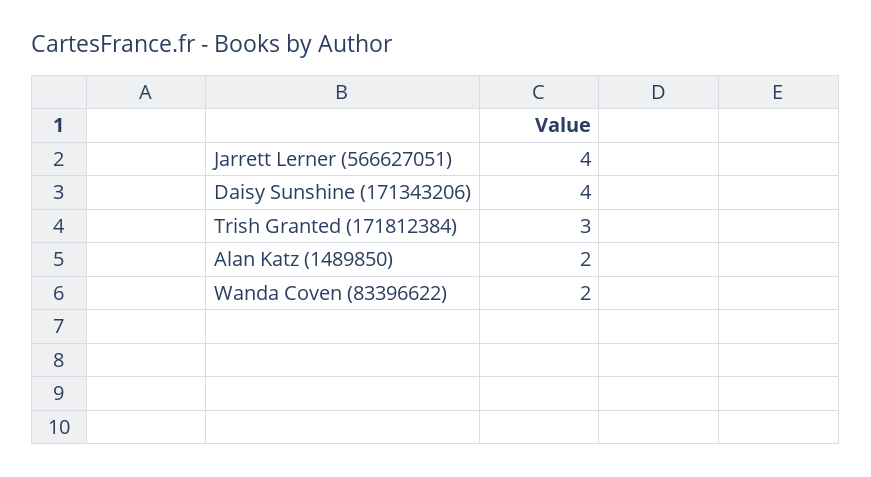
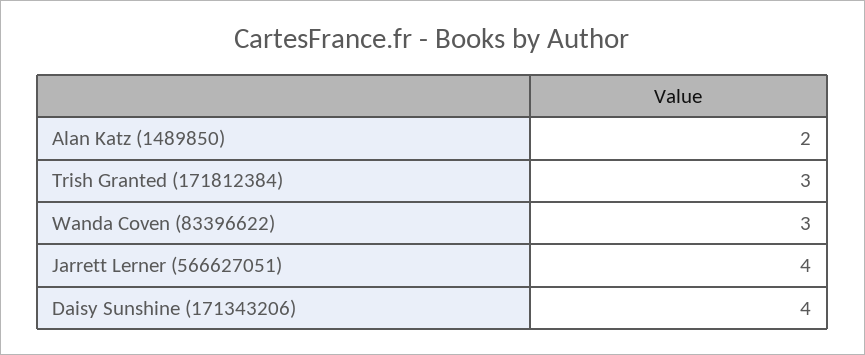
  {
    "Jarrett Lerner (566627051)": 4,
    "Daisy Sunshine (171343206)": 4,
    "Trish Granted (171812384)": 3,
    "Alan Katz (1489850)": 2,
-   "Wanda Coven (83396622)": 2
+   "Wanda Coven (83396622)": 3
  }

